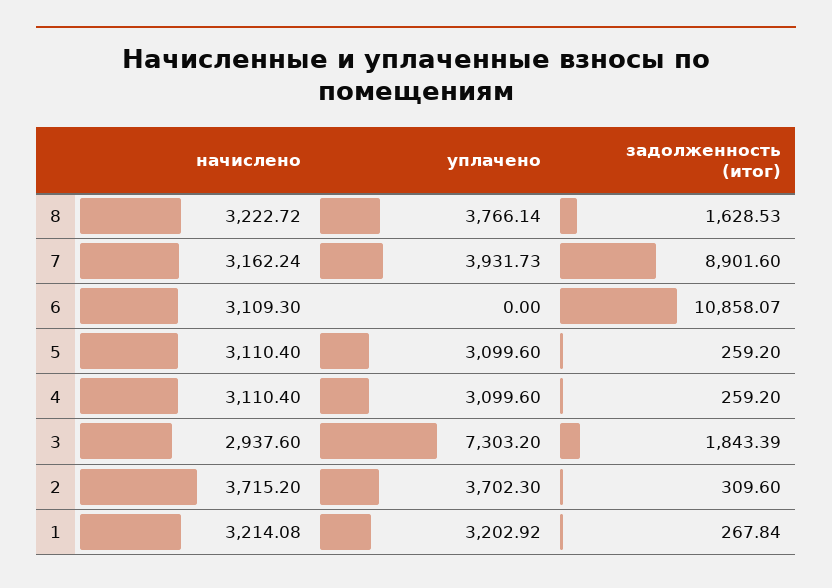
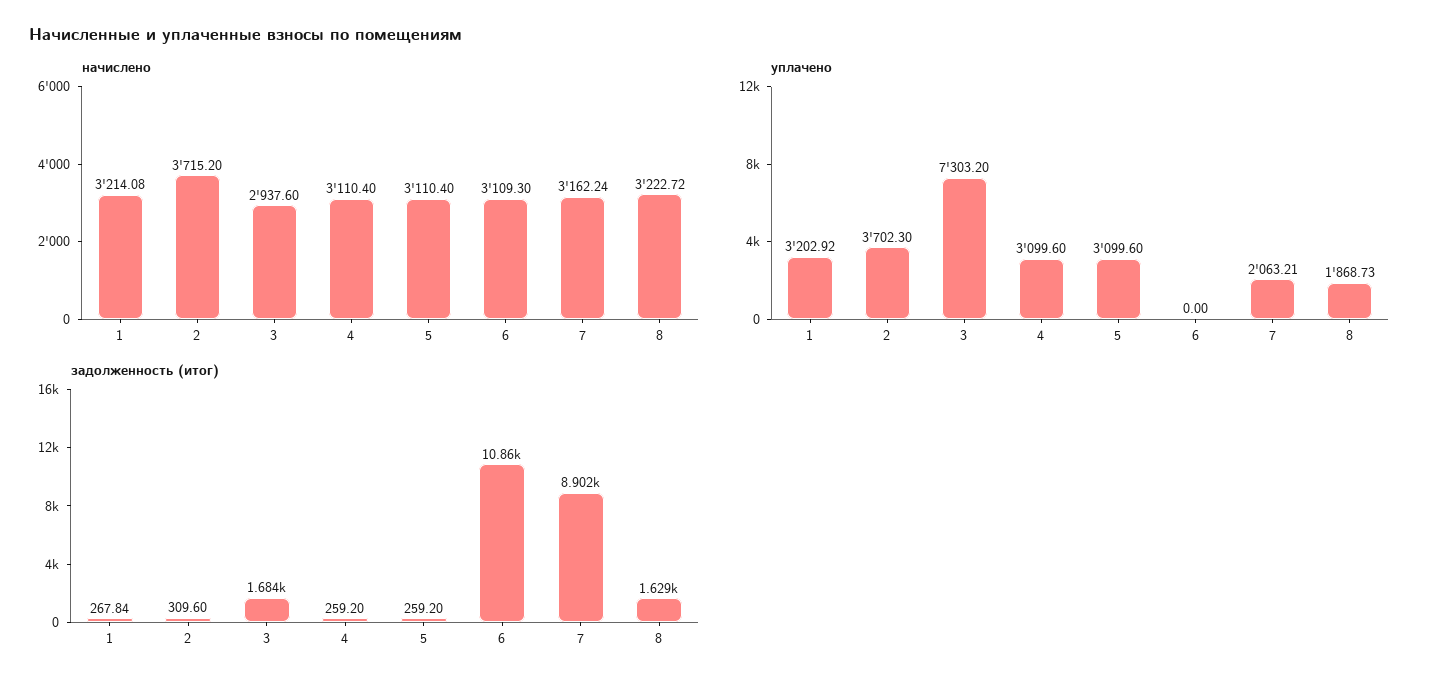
  {
    "начислено": {
      "8": 3222.72,
      "7": 3162.24,
      "6": 3109.3,
      "5": 3110.4,
      "4": 3110.4,
      "3": 2937.6,
      "2": 3715.2,
      "1": 3214.08
    },
    "уплачено": {
-     "8": 3766.14,
+     "8": 1868.73,
-     "7": 3931.73,
+     "7": 2063.21,
      "6": 0,
      "5": 3099.6,
      "4": 3099.6,
      "3": 7303.2,
      "2": 3702.3,
      "1": 3202.92
    },
    "задолженность (итог)": {
      "8": 1628.53,
      "7": 8901.6,
      "6": 10858.07,
      "5": 259.2,
      "4": 259.2,
-     "3": 1843.39,
+     "3": 1684,
      "2": 309.6,
      "1": 267.84
    }
  }

